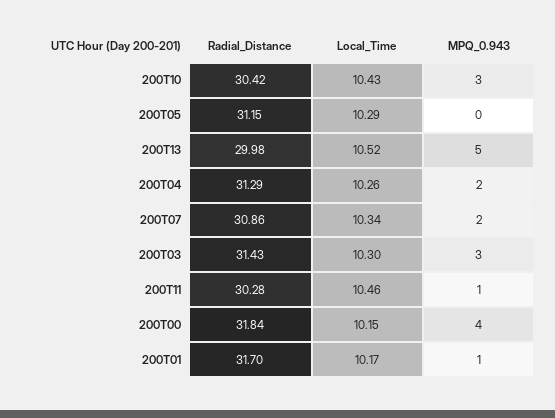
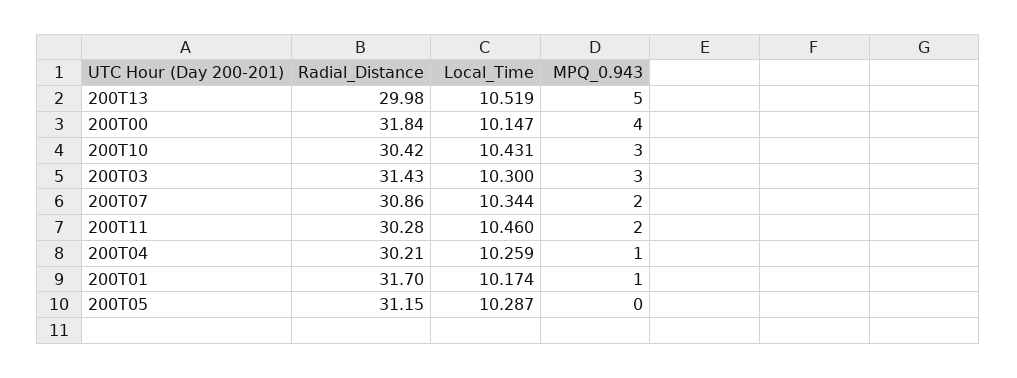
  {
    "Radial_Distance": {
      "200T10": 30.42,
      "200T05": 31.15,
      "200T13": 29.98,
-     "200T04": 31.29,
+     "200T04": 30.21,
      "200T07": 30.86,
      "200T03": 31.43,
      "200T11": 30.28,
      "200T00": 31.84,
      "200T01": 31.7
    },
    "Local_Time": {
      "200T10": 10.431,
      "200T05": 10.287,
      "200T13": 10.519,
      "200T04": 10.259,
      "200T07": 10.344,
      "200T03": 10.3,
      "200T11": 10.46,
      "200T00": 10.147,
      "200T01": 10.174
    },
    "MPQ_0.943": {
      "200T10": 3,
      "200T05": 0,
      "200T13": 5,
-     "200T04": 2,
+     "200T04": 1,
      "200T07": 2,
      "200T03": 3,
-     "200T11": 1,
+     "200T11": 2,
      "200T00": 4,
      "200T01": 1
    }
  }

